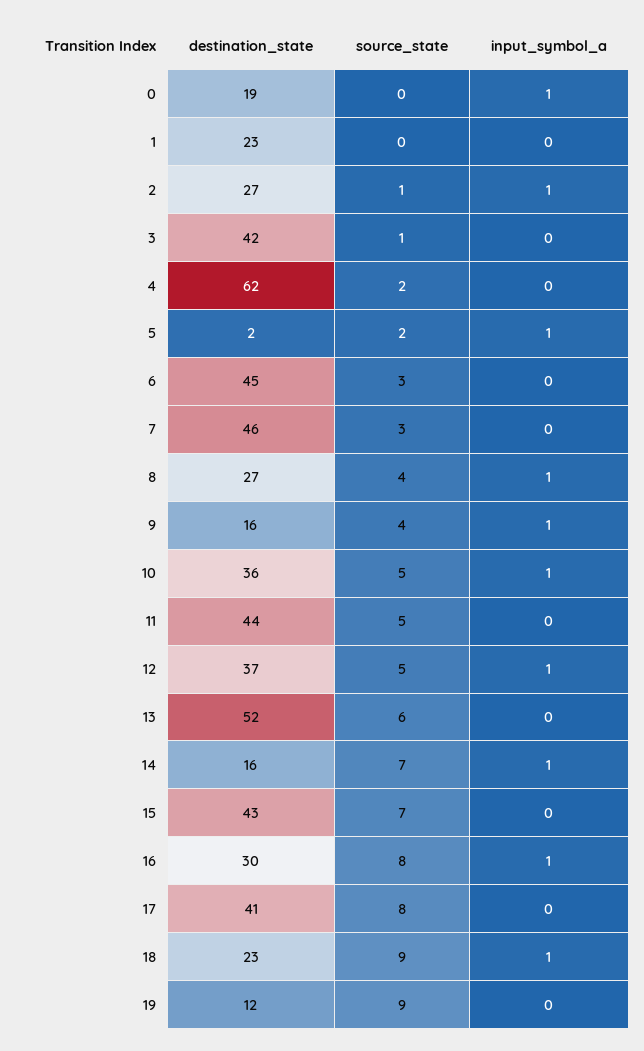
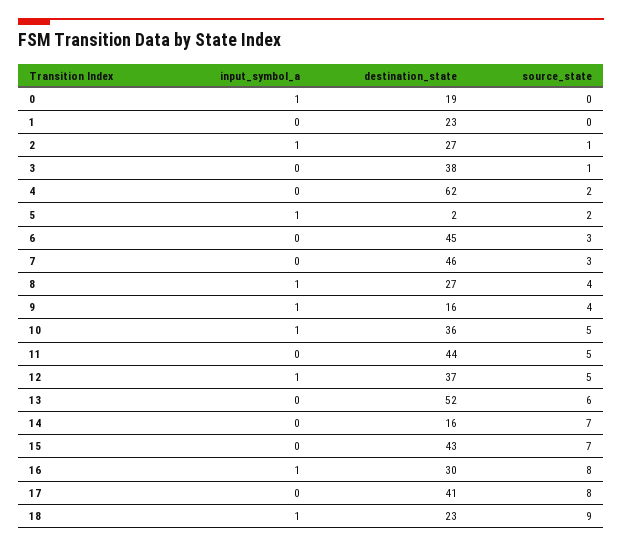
  {
    "destination_state": {
      "0": 19,
      "1": 23,
      "2": 27,
-     "3": 42,
+     "3": 38,
      "4": 62,
      "5": 2,
      "6": 45,
      "7": 46,
      "8": 27,
      "9": 16,
      "10": 36,
      "11": 44,
      "12": 37,
      "13": 52,
      "14": 16,
      "15": 43,
      "16": 30,
      "17": 41,
-     "18": 23,
+     "18": 23
-     "19": 12
    },
    "source_state": {
      "0": 0,
      "1": 0,
      "2": 1,
      "3": 1,
      "4": 2,
      "5": 2,
      "6": 3,
      "7": 3,
      "8": 4,
      "9": 4,
      "10": 5,
      "11": 5,
      "12": 5,
      "13": 6,
      "14": 7,
      "15": 7,
      "16": 8,
      "17": 8,
-     "18": 9,
+     "18": 9
-     "19": 9
    },
    "input_symbol_a": {
      "0": 1,
      "1": 0,
      "2": 1,
      "3": 0,
      "4": 0,
      "5": 1,
      "6": 0,
      "7": 0,
      "8": 1,
      "9": 1,
      "10": 1,
      "11": 0,
      "12": 1,
      "13": 0,
-     "14": 1,
+     "14": 0,
      "15": 0,
      "16": 1,
      "17": 0,
-     "18": 1,
+     "18": 1
-     "19": 0
    }
  }

